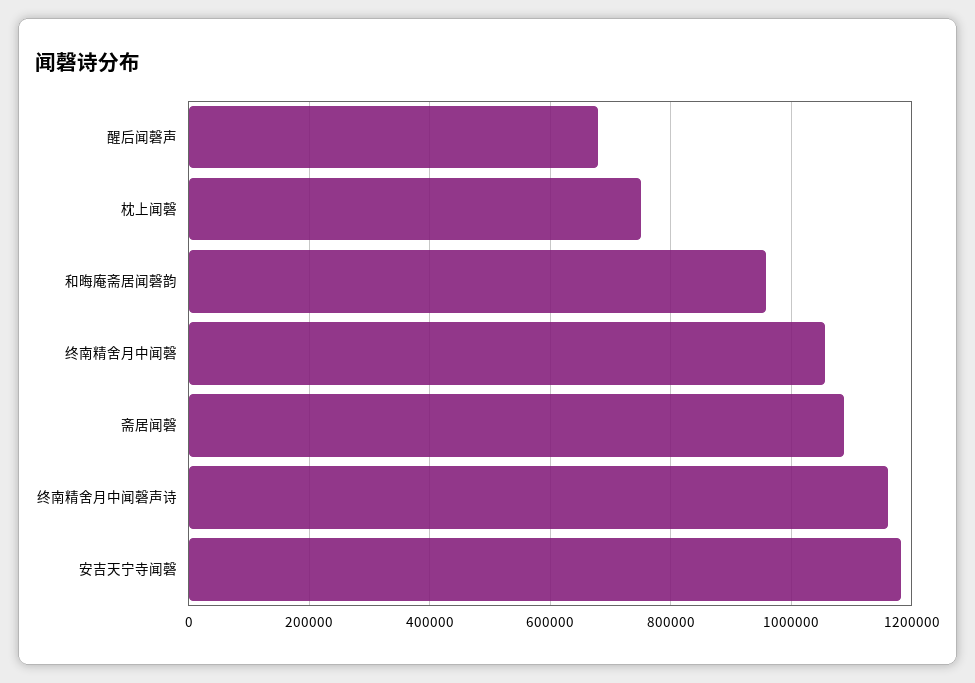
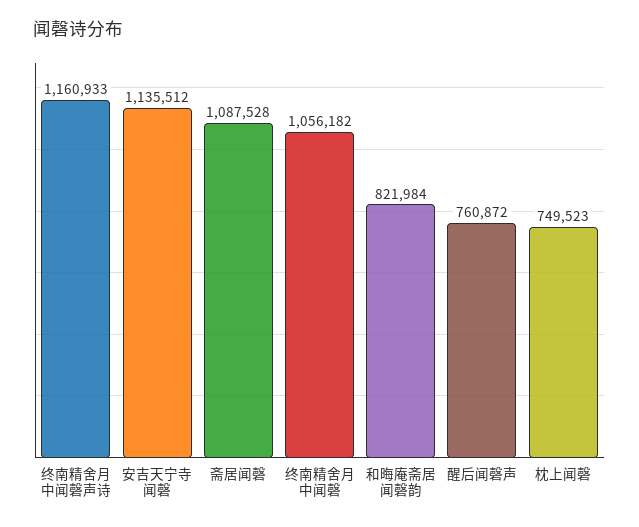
  {
-   "醒后闻磬声": 680000,
+   "醒后闻磬声": 760872,
    "枕上闻磬": 749523,
-   "和晦庵斋居闻磬韵": 960000,
+   "和晦庵斋居闻磬韵": 821984,
    "终南精舍月中闻磬": 1056182,
    "斋居闻磬": 1087528,
    "终南精舍月中闻磬声诗": 1160933,
-   "安吉天宁寺闻磬": 1180000
+   "安吉天宁寺闻磬": 1135512
  }

